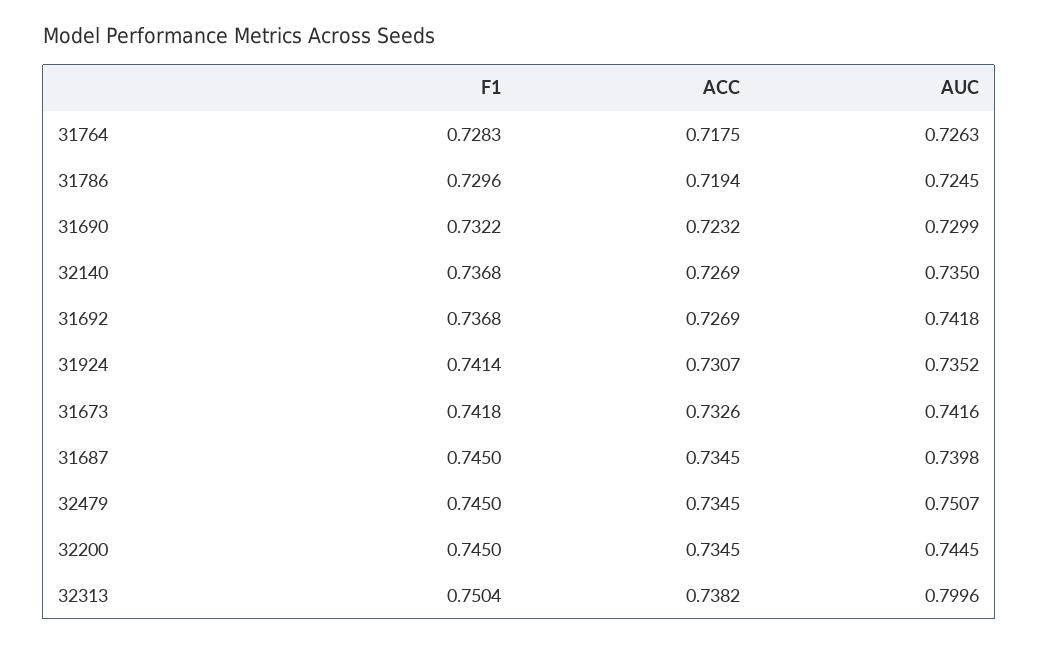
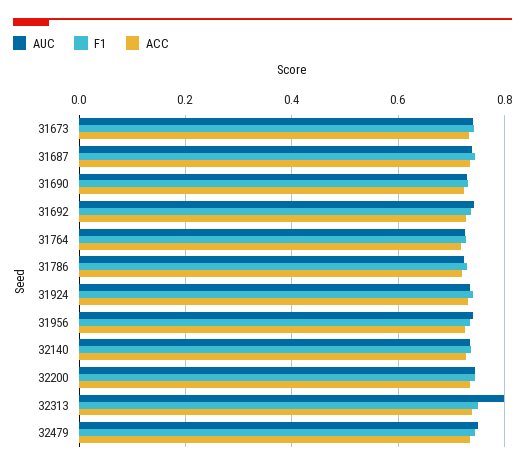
  {
    "F1": {
      "31764": 0.7283,
      "31786": 0.7296,
      "31690": 0.7322,
      "32140": 0.7368,
      "31692": 0.7368,
      "31924": 0.7414,
      "31673": 0.7418,
      "31687": 0.745,
      "32479": 0.745,
      "32200": 0.745,
-     "32313": 0.7504
+     "32313": 0.7504,
+     "31956": 0.74
    },
    "ACC": {
      "31764": 0.7175,
      "31786": 0.7194,
      "31690": 0.7232,
      "32140": 0.7269,
      "31692": 0.7269,
      "31924": 0.7307,
      "31673": 0.7326,
      "31687": 0.7345,
      "32479": 0.7345,
      "32200": 0.7345,
-     "32313": 0.7382
+     "32313": 0.7382,
+     "31956": 0.72
    },
    "AUC": {
      "31764": 0.7263,
      "31786": 0.7245,
      "31690": 0.7299,
      "32140": 0.735,
      "31692": 0.7418,
      "31924": 0.7352,
      "31673": 0.7416,
      "31687": 0.7398,
      "32479": 0.7507,
      "32200": 0.7445,
-     "32313": 0.7996
+     "32313": 0.7996,
+     "31956": 0.74
    }
  }

